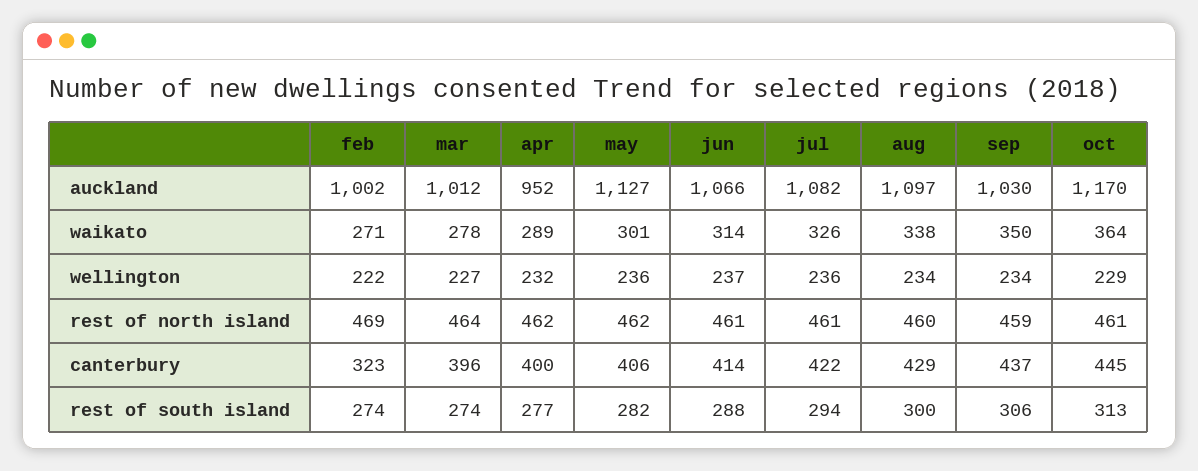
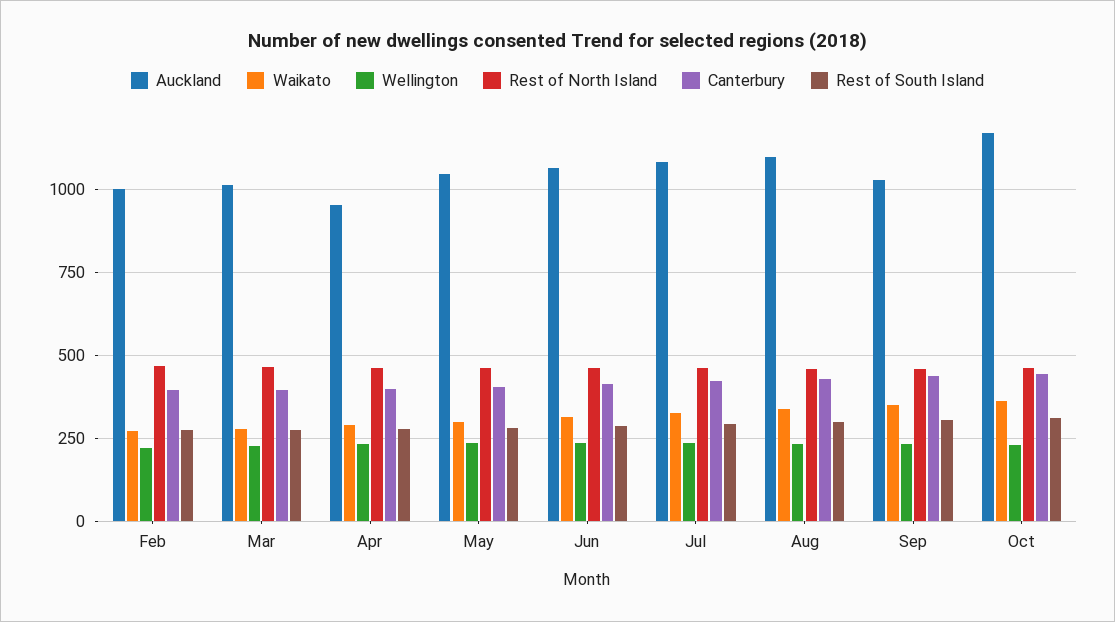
  {
    "auckland": {
      "feb": 1002,
      "mar": 1012,
      "apr": 952,
-     "may": 1127,
+     "may": 1050,
      "jun": 1066,
      "jul": 1082,
      "aug": 1097,
      "sep": 1030,
      "oct": 1170
    },
    "waikato": {
      "feb": 271,
      "mar": 278,
      "apr": 289,
      "may": 301,
      "jun": 314,
      "jul": 326,
      "aug": 338,
      "sep": 350,
      "oct": 364
    },
    "wellington": {
      "feb": 222,
      "mar": 227,
      "apr": 232,
      "may": 236,
      "jun": 237,
      "jul": 236,
      "aug": 234,
      "sep": 234,
      "oct": 229
    },
    "rest of north island": {
      "feb": 469,
      "mar": 464,
      "apr": 462,
      "may": 462,
      "jun": 461,
      "jul": 461,
      "aug": 460,
      "sep": 459,
      "oct": 461
    },
    "canterbury": {
-     "feb": 323,
+     "feb": 400,
      "mar": 396,
      "apr": 400,
      "may": 406,
      "jun": 414,
      "jul": 422,
      "aug": 429,
      "sep": 437,
      "oct": 445
    },
    "rest of south island": {
      "feb": 274,
      "mar": 274,
      "apr": 277,
      "may": 282,
      "jun": 288,
      "jul": 294,
      "aug": 300,
      "sep": 306,
      "oct": 313
    }
  }

